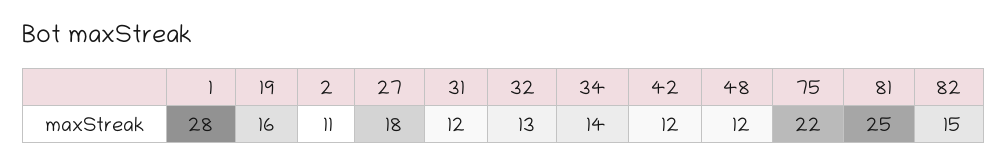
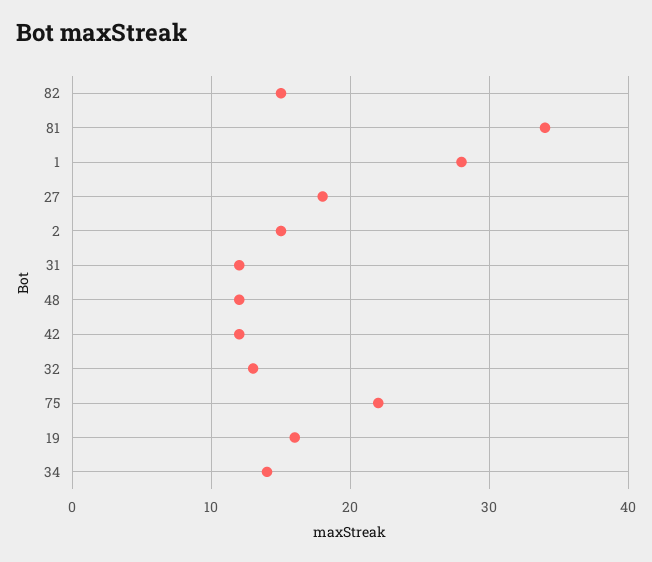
  {
    "1": 28,
    "19": 16,
-   "2": 11,
+   "2": 15,
    "27": 18,
    "31": 12,
    "32": 13,
    "34": 14,
    "42": 12,
    "48": 12,
    "75": 22,
-   "81": 25,
+   "81": 34,
    "82": 15
  }

